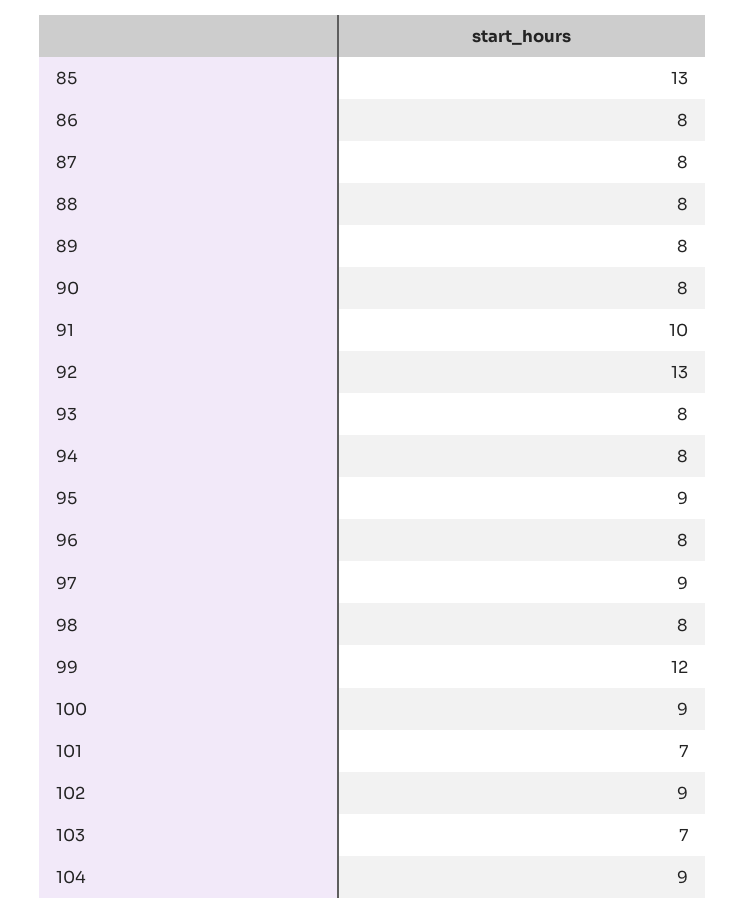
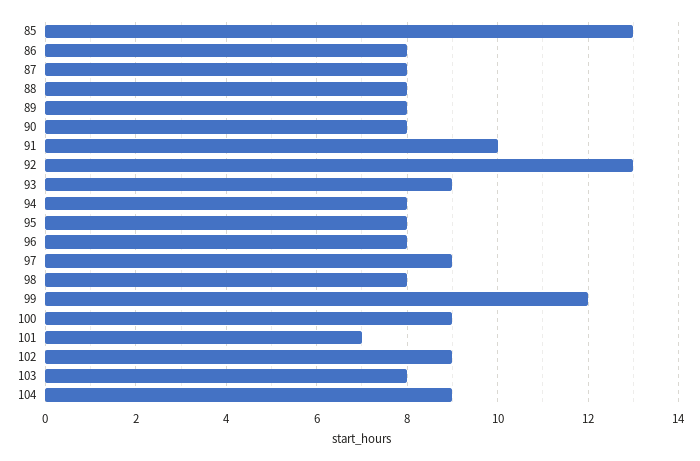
  {
    "85": 13,
    "86": 8,
    "87": 8,
    "88": 8,
    "89": 8,
    "90": 8,
    "91": 10,
    "92": 13,
-   "93": 8,
+   "93": 9,
    "94": 8,
-   "95": 9,
+   "95": 8,
    "96": 8,
    "97": 9,
    "98": 8,
    "99": 12,
    "100": 9,
    "101": 7,
    "102": 9,
-   "103": 7,
+   "103": 8,
    "104": 9
  }

